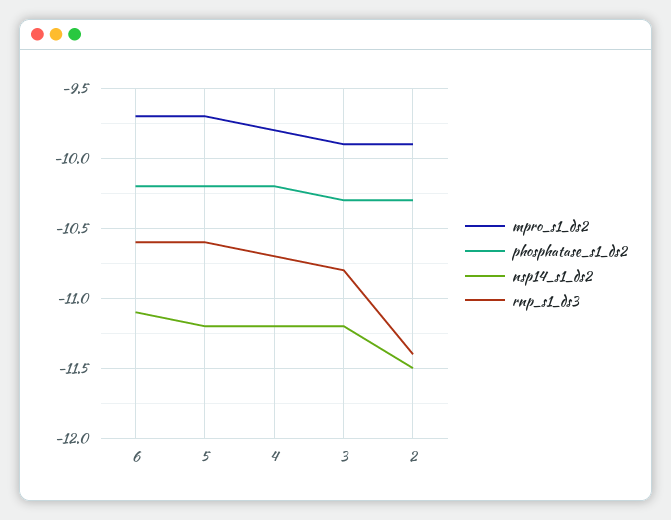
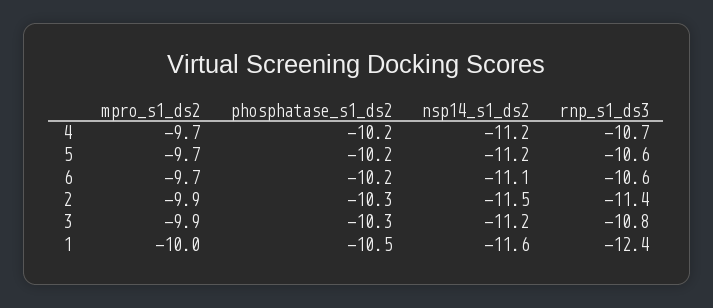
  {
    "mpro_s1_ds2": {
      "6": -9.7,
      "5": -9.7,
-     "4": -9.8,
+     "4": -9.7,
      "3": -9.9,
-     "2": -9.9
+     "2": -9.9,
+     "1": -10
    },
    "phosphatase_s1_ds2": {
      "6": -10.2,
      "5": -10.2,
      "4": -10.2,
      "3": -10.3,
-     "2": -10.3
+     "2": -10.3,
+     "1": -10.5
    },
    "nsp14_s1_ds2": {
      "6": -11.1,
      "5": -11.2,
      "4": -11.2,
      "3": -11.2,
-     "2": -11.5
+     "2": -11.5,
+     "1": -11.6
    },
    "rnp_s1_ds3": {
      "6": -10.6,
      "5": -10.6,
      "4": -10.7,
      "3": -10.8,
-     "2": -11.4
+     "2": -11.4,
+     "1": -12.4
    }
  }

